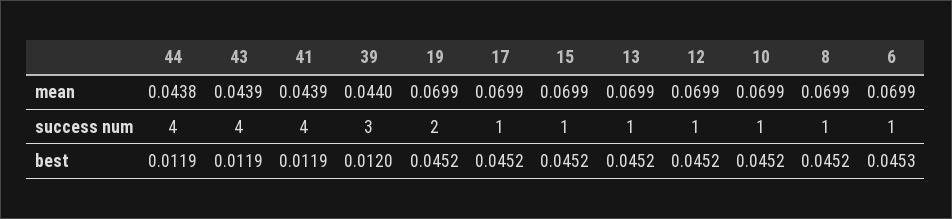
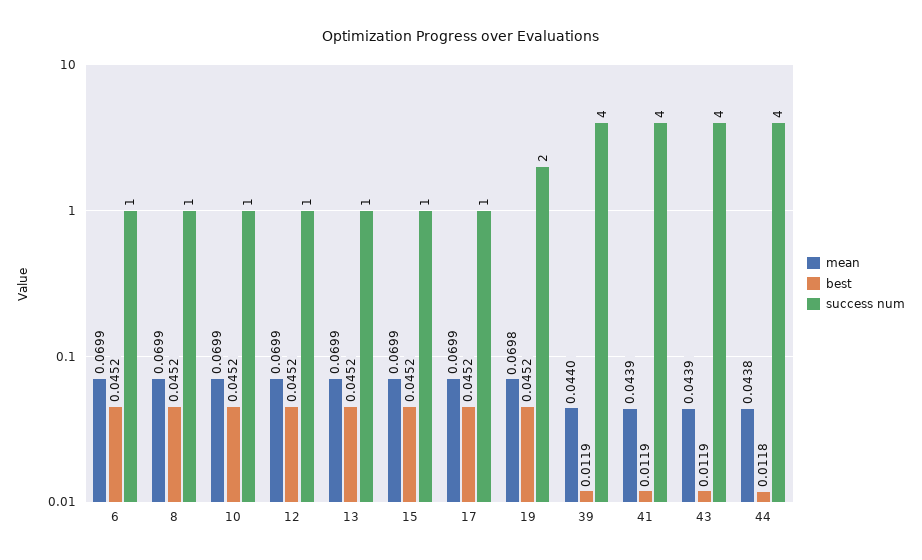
  {
    "mean": {
      "44": 0.0438,
      "43": 0.0439,
      "41": 0.0439,
      "39": 0.044,
-     "19": 0.0699,
+     "19": 0.0698,
      "17": 0.0699,
      "15": 0.0699,
      "13": 0.0699,
      "12": 0.0699,
      "10": 0.0699,
      "8": 0.0699,
      "6": 0.0699
    },
    "success num": {
      "44": 4,
      "43": 4,
      "41": 4,
-     "39": 3,
+     "39": 4,
      "19": 2,
      "17": 1,
      "15": 1,
      "13": 1,
      "12": 1,
      "10": 1,
      "8": 1,
      "6": 1
    },
    "best": {
-     "44": 0.0119,
+     "44": 0.0118,
      "43": 0.0119,
      "41": 0.0119,
-     "39": 0.012,
+     "39": 0.0119,
      "19": 0.0452,
      "17": 0.0452,
      "15": 0.0452,
      "13": 0.0452,
      "12": 0.0452,
      "10": 0.0452,
      "8": 0.0452,
-     "6": 0.0453
+     "6": 0.0452
    }
  }

